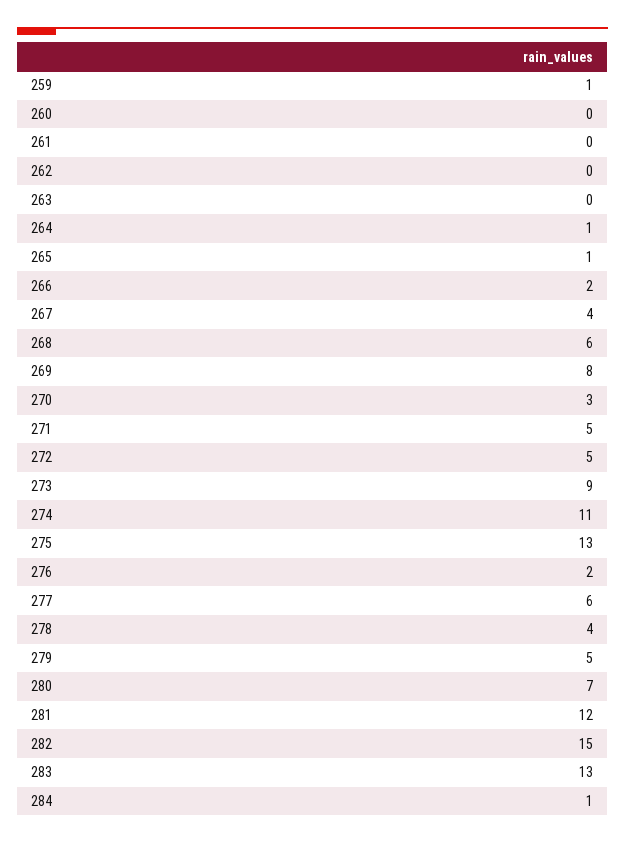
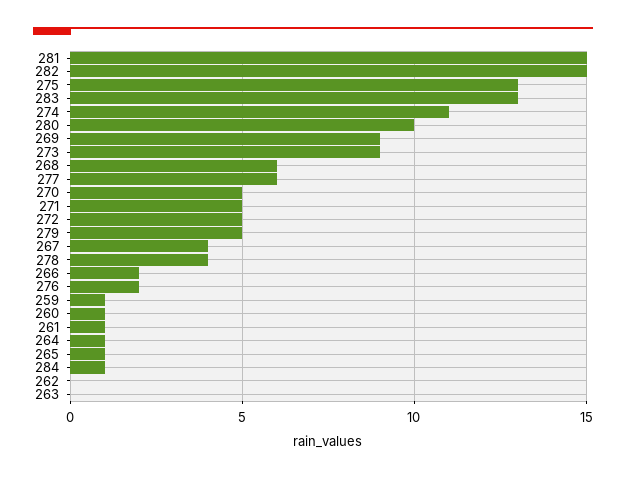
  {
    "259": 1,
-   "260": 0,
+   "260": 1,
-   "261": 0,
+   "261": 1,
    "262": 0,
    "263": 0,
    "264": 1,
    "265": 1,
    "266": 2,
    "267": 4,
    "268": 6,
-   "269": 8,
+   "269": 9,
-   "270": 3,
+   "270": 5,
    "271": 5,
    "272": 5,
    "273": 9,
    "274": 11,
    "275": 13,
    "276": 2,
    "277": 6,
    "278": 4,
    "279": 5,
-   "280": 7,
+   "280": 10,
-   "281": 12,
+   "281": 15,
    "282": 15,
    "283": 13,
    "284": 1
  }

